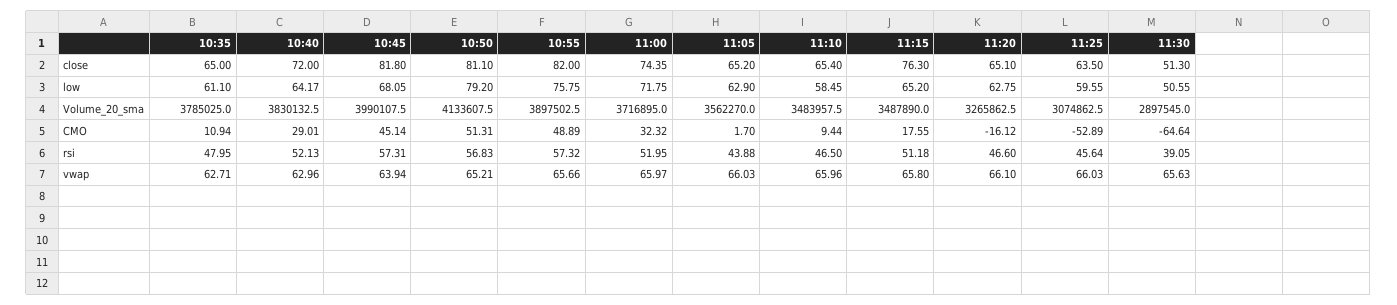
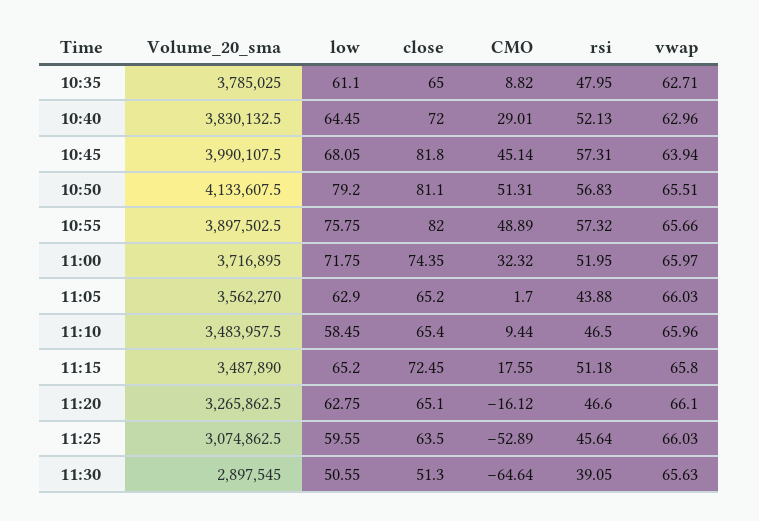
  {
    "10:35": {
      "close": 65,
      "low": 61.1,
      "Volume_20_sma": 3785025,
-     "CMO": 10.94,
+     "CMO": 8.82,
      "rsi": 47.95,
      "vwap": 62.71
    },
    "10:40": {
      "close": 72,
-     "low": 64.17,
+     "low": 64.45,
      "Volume_20_sma": 3830132.5,
      "CMO": 29.01,
      "rsi": 52.13,
      "vwap": 62.96
    },
    "10:45": {
      "close": 81.8,
      "low": 68.05,
      "Volume_20_sma": 3990107.5,
      "CMO": 45.14,
      "rsi": 57.31,
      "vwap": 63.94
    },
    "10:50": {
      "close": 81.1,
      "low": 79.2,
      "Volume_20_sma": 4133607.5,
      "CMO": 51.31,
      "rsi": 56.83,
-     "vwap": 65.21
+     "vwap": 65.51
    },
    "10:55": {
      "close": 82,
      "low": 75.75,
      "Volume_20_sma": 3897502.5,
      "CMO": 48.89,
      "rsi": 57.32,
      "vwap": 65.66
    },
    "11:00": {
      "close": 74.35,
      "low": 71.75,
      "Volume_20_sma": 3716895,
      "CMO": 32.32,
      "rsi": 51.95,
      "vwap": 65.97
    },
    "11:05": {
      "close": 65.2,
      "low": 62.9,
      "Volume_20_sma": 3562270,
      "CMO": 1.7,
      "rsi": 43.88,
      "vwap": 66.03
    },
    "11:10": {
      "close": 65.4,
      "low": 58.45,
      "Volume_20_sma": 3483957.5,
      "CMO": 9.44,
      "rsi": 46.5,
      "vwap": 65.96
    },
    "11:15": {
-     "close": 76.3,
+     "close": 72.45,
      "low": 65.2,
      "Volume_20_sma": 3487890,
      "CMO": 17.55,
      "rsi": 51.18,
      "vwap": 65.8
    },
    "11:20": {
      "close": 65.1,
      "low": 62.75,
      "Volume_20_sma": 3265862.5,
      "CMO": -16.12,
      "rsi": 46.6,
      "vwap": 66.1
    },
    "11:25": {
      "close": 63.5,
      "low": 59.55,
      "Volume_20_sma": 3074862.5,
      "CMO": -52.89,
      "rsi": 45.64,
      "vwap": 66.03
    },
    "11:30": {
      "close": 51.3,
      "low": 50.55,
      "Volume_20_sma": 2897545,
      "CMO": -64.64,
      "rsi": 39.05,
      "vwap": 65.63
    }
  }

